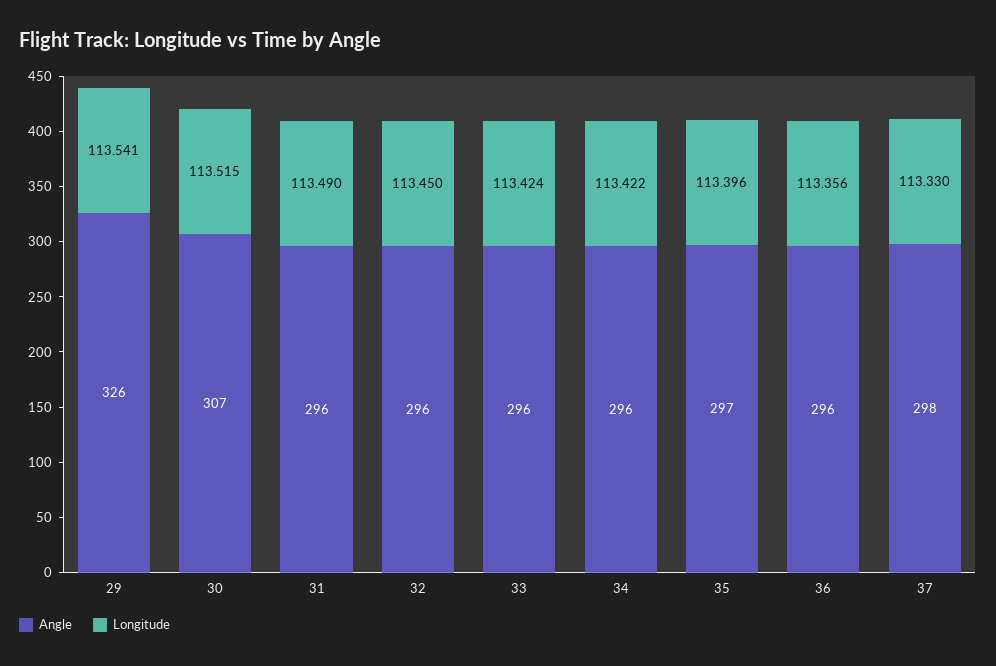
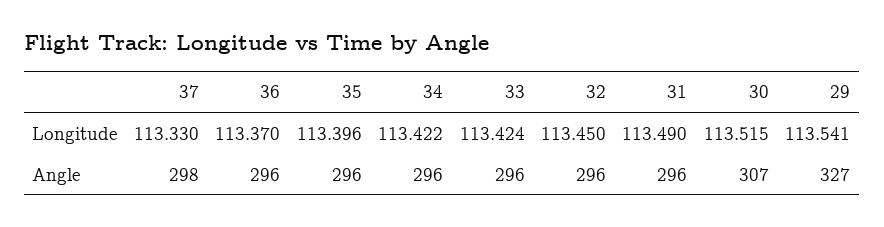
  {
    "Angle": {
-     "29": 326,
+     "29": 327,
      "30": 307,
      "31": 296,
      "32": 296,
      "33": 296,
      "34": 296,
-     "35": 297,
+     "35": 296,
      "36": 296,
      "37": 298
    },
    "Longitude": {
      "29": 113.541,
      "30": 113.515,
      "31": 113.49,
      "32": 113.45,
      "33": 113.424,
      "34": 113.422,
      "35": 113.396,
-     "36": 113.356,
+     "36": 113.37,
      "37": 113.33
    }
  }

